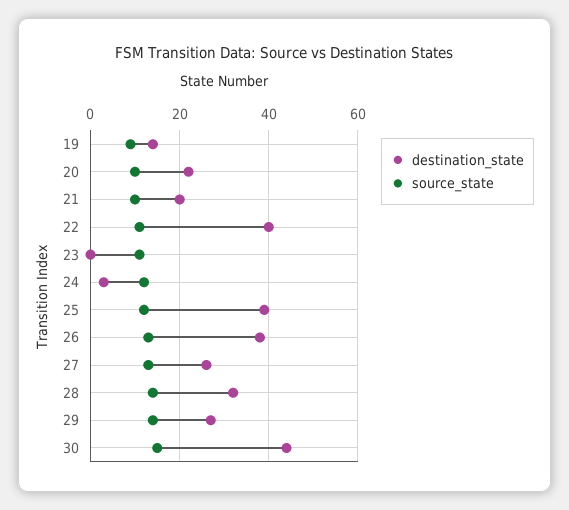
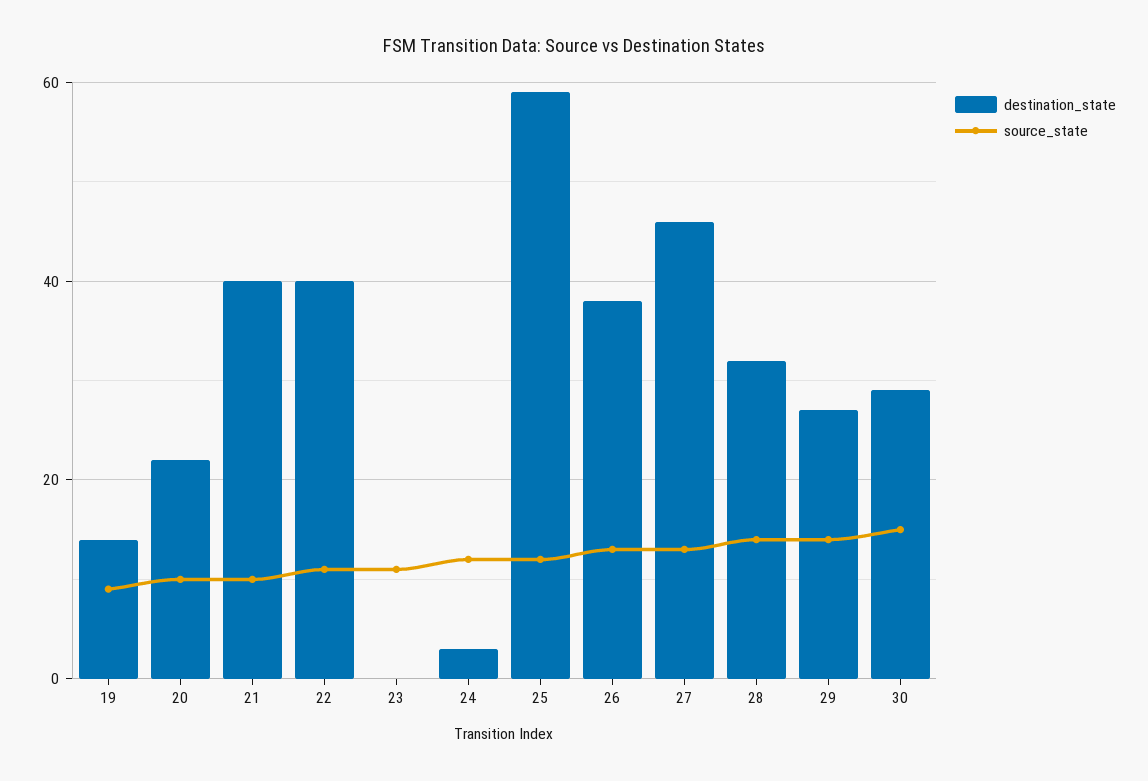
  {
    "destination_state": {
      "19": 15,
      "20": 20,
-     "21": 20,
+     "21": 40,
      "22": 40,
      "23": 0,
      "24": 5,
-     "25": 40,
+     "25": 60,
      "26": 40,
-     "27": 25,
+     "27": 45,
      "28": 30,
      "29": 25,
-     "30": 45
+     "30": 30
    },
    "source_state": {
      "19": 10,
      "20": 10,
      "21": 10,
      "22": 10,
      "23": 10,
      "24": 10,
      "25": 10,
      "26": 15,
      "27": 15,
      "28": 15,
      "29": 15,
      "30": 15
    }
  }

